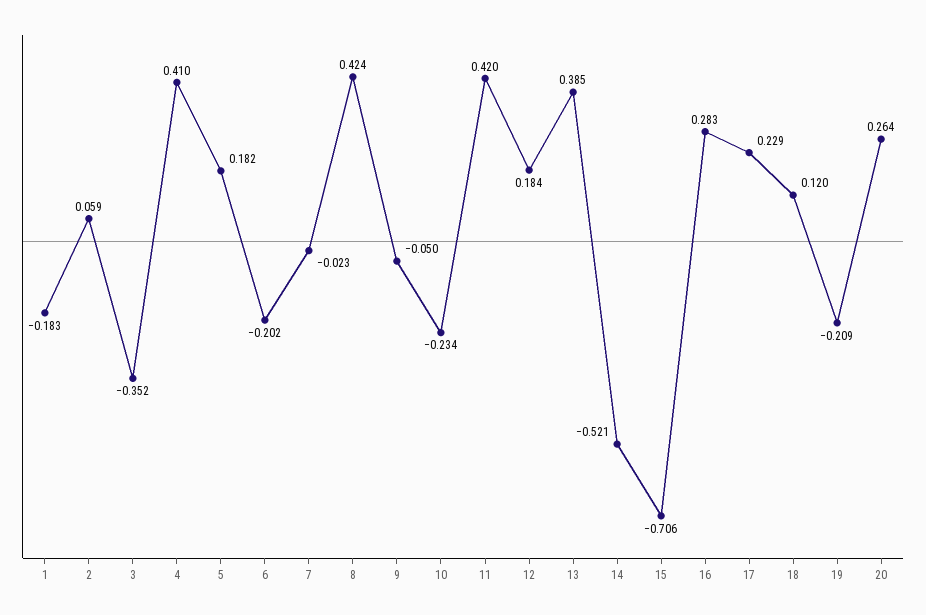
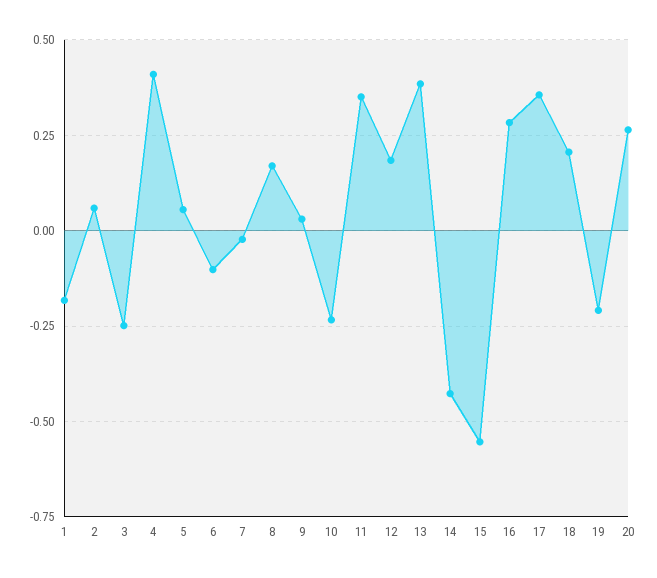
  {
    "1": -0.183,
    "2": 0.059,
-   "3": -0.352,
+   "3": -0.25,
    "4": 0.41,
-   "5": 0.182,
+   "5": 0.05,
-   "6": -0.202,
+   "6": -0.1,
    "7": -0.023,
-   "8": 0.424,
+   "8": 0.175,
-   "9": -0.05,
+   "9": 0.025,
    "10": -0.234,
-   "11": 0.42,
+   "11": 0.35,
    "12": 0.184,
    "13": 0.385,
-   "14": -0.521,
+   "14": -0.425,
-   "15": -0.706,
+   "15": -0.55,
    "16": 0.283,
-   "17": 0.229,
+   "17": 0.35,
-   "18": 0.12,
+   "18": 0.2,
    "19": -0.209,
    "20": 0.264
  }

